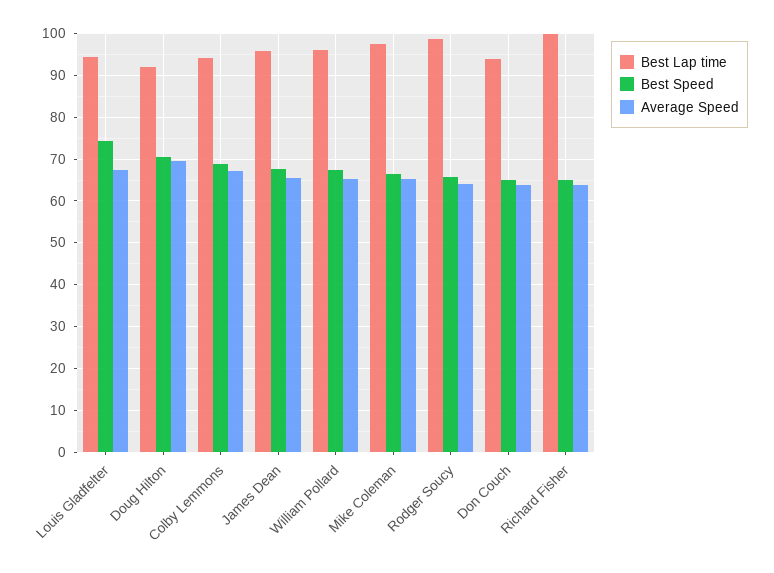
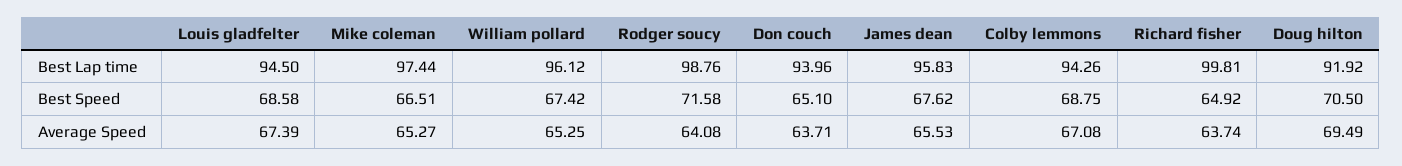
  {
    "Best Lap time": {
      "Louis Gladfelter": 94.5,
      "Doug Hilton": 91.92,
      "Colby Lemmons": 94.26,
      "James Dean": 95.83,
      "William Pollard": 96.12,
      "Mike Coleman": 97.44,
      "Rodger Soucy": 98.76,
      "Don Couch": 93.96,
      "Richard Fisher": 99.81
    },
    "Best Speed": {
-     "Louis Gladfelter": 74,
+     "Louis Gladfelter": 68.58,
      "Doug Hilton": 70.5,
      "Colby Lemmons": 68.75,
      "James Dean": 67.62,
      "William Pollard": 67.42,
      "Mike Coleman": 66.51,
-     "Rodger Soucy": 66,
+     "Rodger Soucy": 71.58,
      "Don Couch": 65.1,
      "Richard Fisher": 64.92
    },
    "Average Speed": {
      "Louis Gladfelter": 67.39,
      "Doug Hilton": 69.49,
      "Colby Lemmons": 67.08,
      "James Dean": 65.53,
      "William Pollard": 65.25,
      "Mike Coleman": 65.27,
      "Rodger Soucy": 64.08,
      "Don Couch": 63.71,
      "Richard Fisher": 63.74
    }
  }

